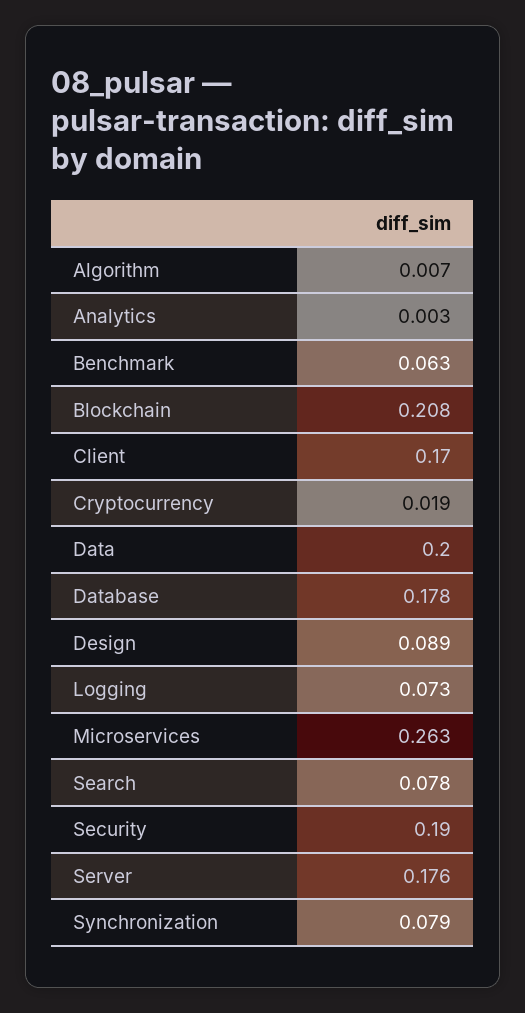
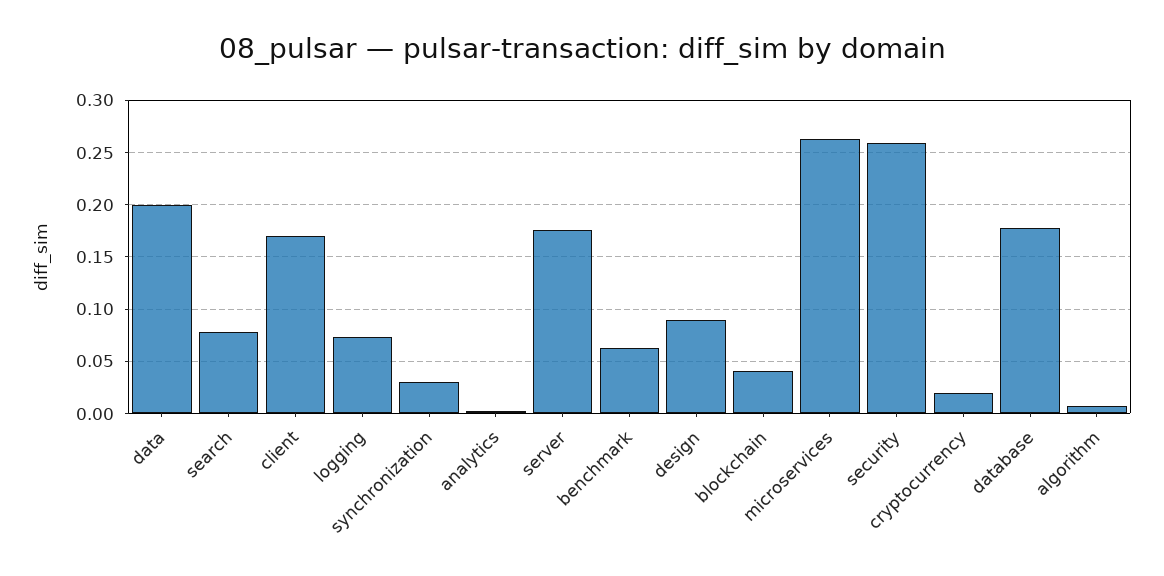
  {
    "Algorithm": 0.007,
    "Analytics": 0.003,
    "Benchmark": 0.063,
-   "Blockchain": 0.208,
+   "Blockchain": 0.04,
    "Client": 0.17,
    "Cryptocurrency": 0.019,
    "Data": 0.2,
    "Database": 0.178,
    "Design": 0.089,
    "Logging": 0.073,
    "Microservices": 0.263,
    "Search": 0.078,
-   "Security": 0.19,
+   "Security": 0.26,
    "Server": 0.176,
-   "Synchronization": 0.079
+   "Synchronization": 0.03
  }

